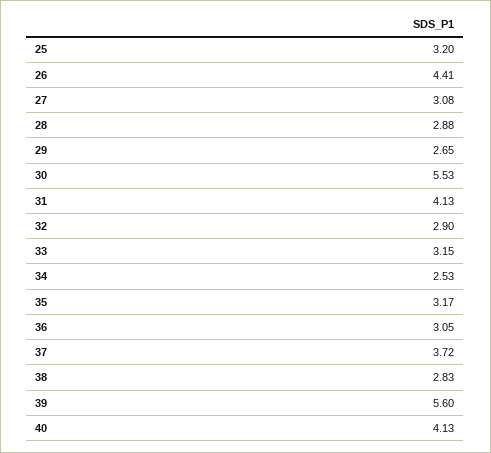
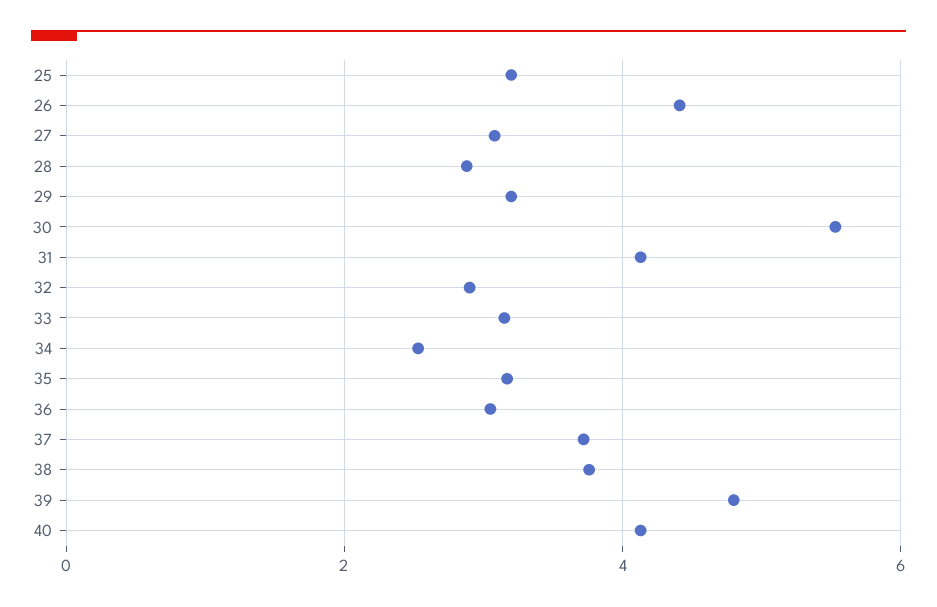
  {
    "25": 3.2,
    "26": 4.41,
    "27": 3.08,
    "28": 2.88,
-   "29": 2.65,
+   "29": 3.2,
    "30": 5.53,
    "31": 4.13,
    "32": 2.9,
    "33": 3.15,
    "34": 2.53,
    "35": 3.17,
    "36": 3.05,
    "37": 3.72,
-   "38": 2.83,
+   "38": 3.8,
-   "39": 5.6,
+   "39": 4.8,
    "40": 4.13
  }

